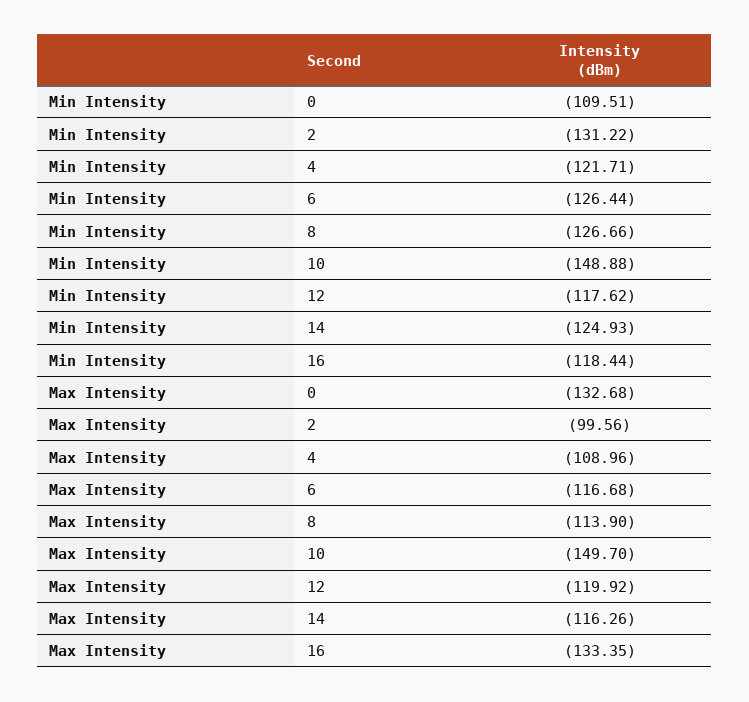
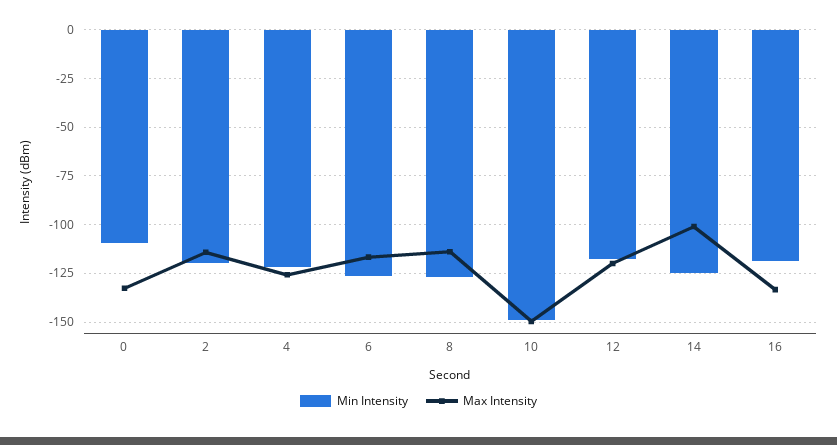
  {
    "Min Intensity": {
      "0": -109.51,
-     "2": -131.22,
+     "2": -120,
      "4": -121.71,
      "6": -126.44,
      "8": -126.66,
      "10": -148.88,
      "12": -117.62,
      "14": -124.93,
      "16": -118.44
    },
    "Max Intensity": {
      "0": -132.68,
-     "2": -99.56,
+     "2": -115,
-     "4": -108.96,
+     "4": -125,
      "6": -116.68,
      "8": -113.9,
      "10": -149.7,
      "12": -119.92,
-     "14": -116.26,
+     "14": -100,
      "16": -133.35
    }
  }

